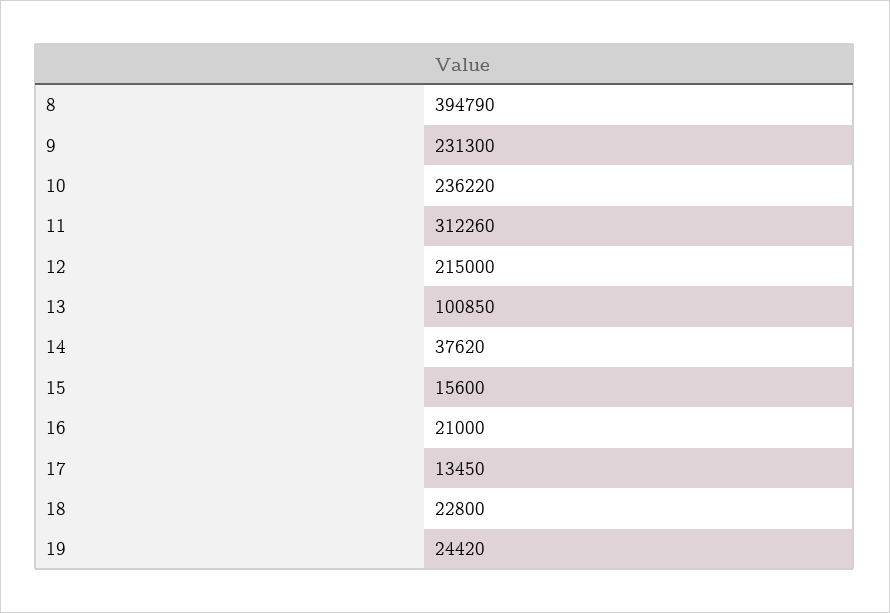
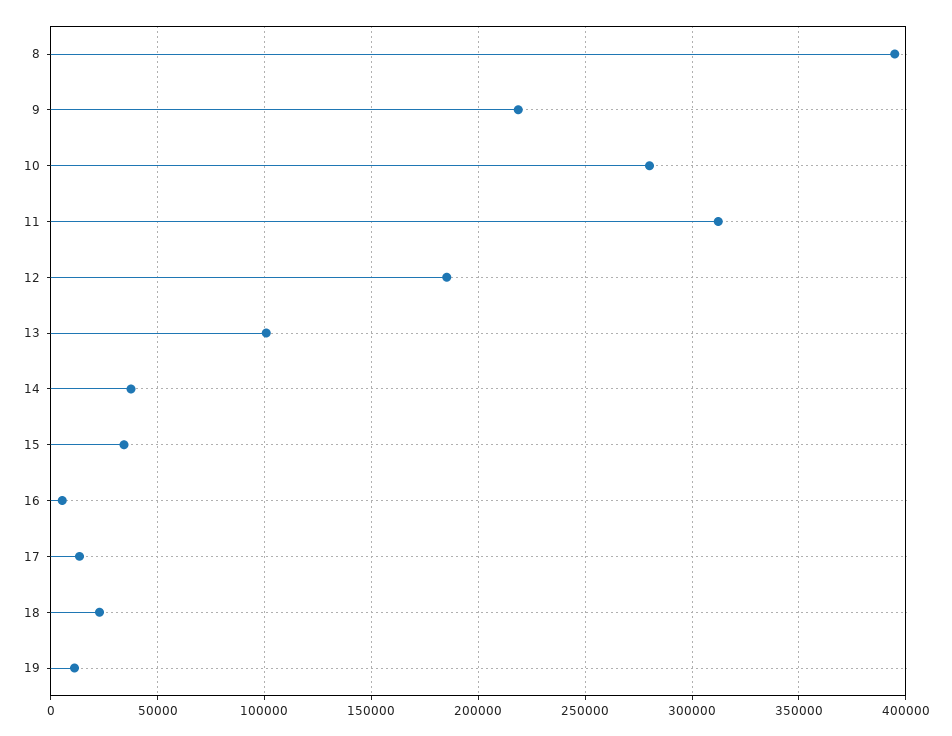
  {
    "8": 394790,
-   "9": 231300,
+   "9": 220000,
-   "10": 236220,
+   "10": 280000,
    "11": 312260,
-   "12": 215000,
+   "12": 185000,
    "13": 100850,
    "14": 37620,
-   "15": 15600,
+   "15": 35000,
-   "16": 21000,
+   "16": 5000,
    "17": 13450,
    "18": 22800,
-   "19": 24420
+   "19": 10000
  }

